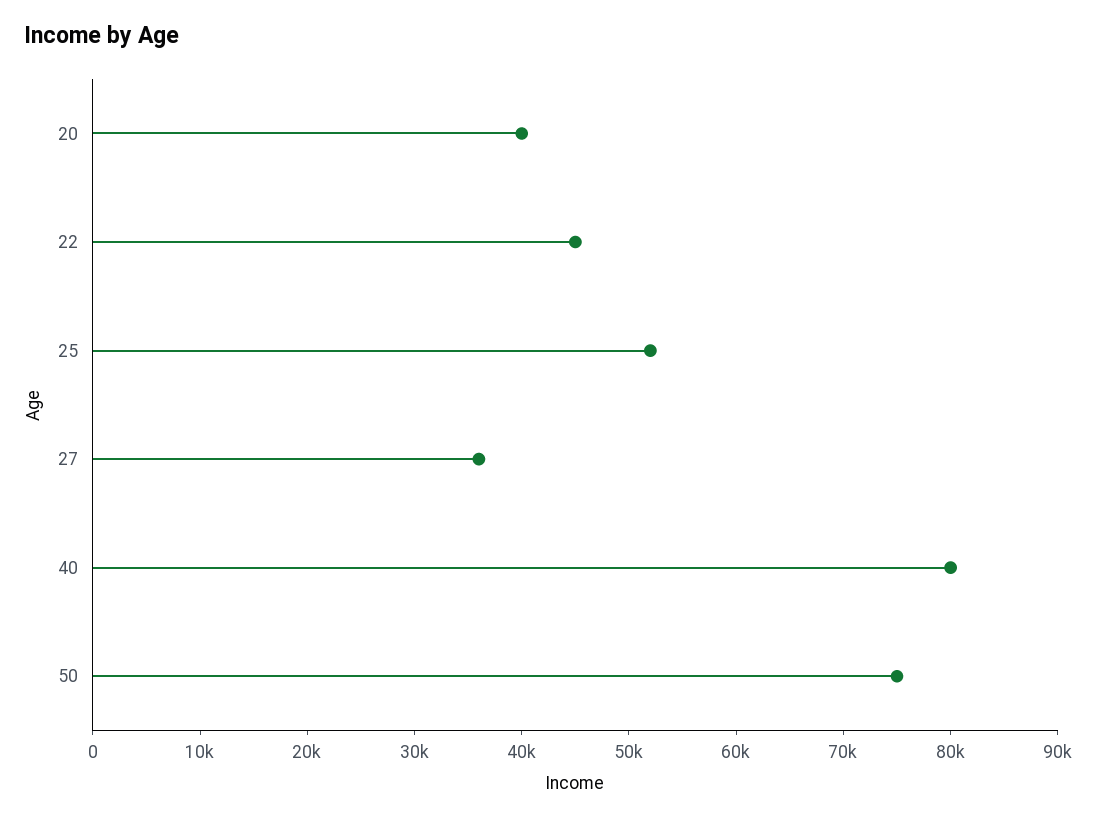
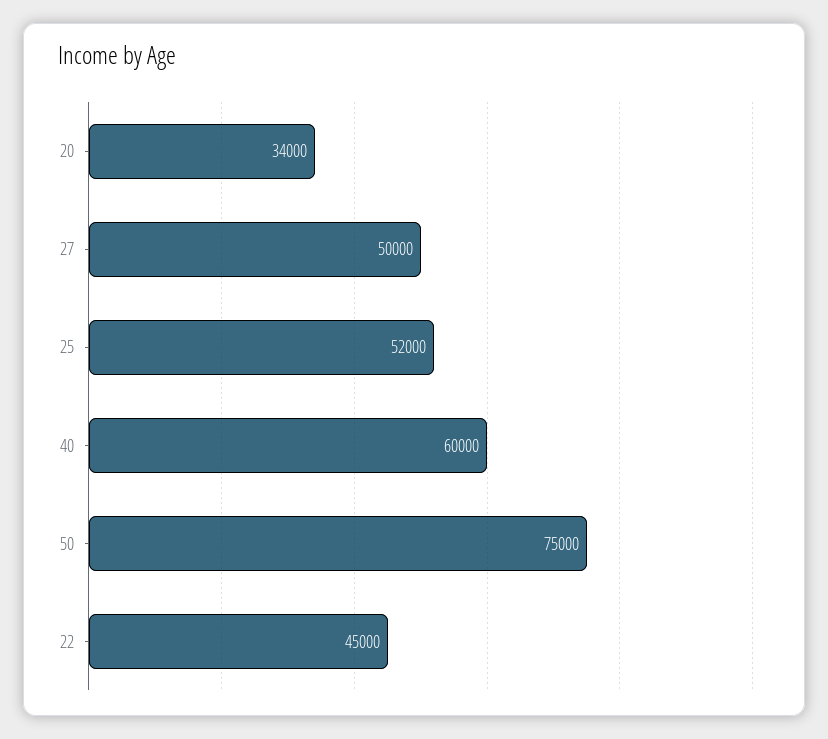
  {
-   "20": 40000,
+   "20": 34000,
    "22": 45000,
    "25": 52000,
-   "27": 36000,
+   "27": 50000,
-   "40": 80000,
+   "40": 60000,
    "50": 75000
  }

